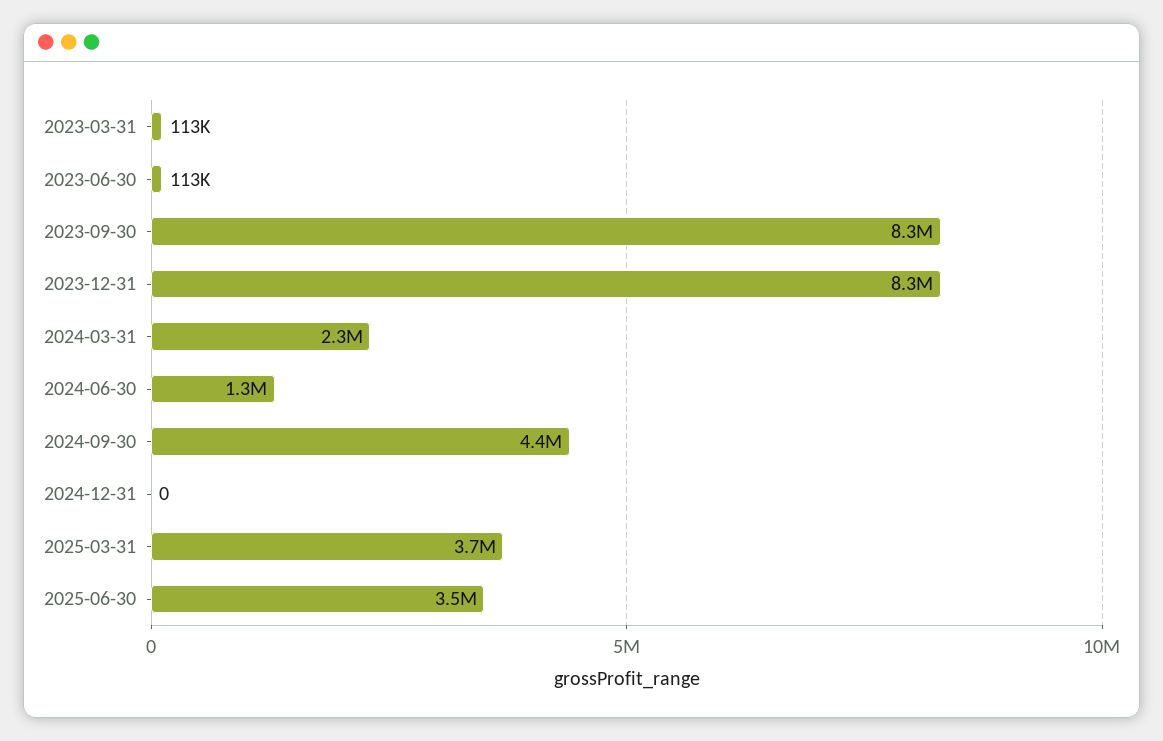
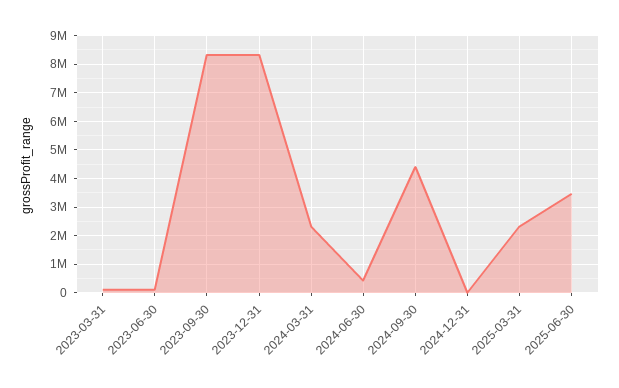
  {
    "2023-03-31": 113000,
    "2023-06-30": 113000,
    "2023-09-30": 8300000,
    "2023-12-31": 8300000,
    "2024-03-31": 2300000,
-   "2024-06-30": 1300000,
+   "2024-06-30": 500000,
    "2024-09-30": 4400000,
    "2024-12-31": 0,
-   "2025-03-31": 3700000,
+   "2025-03-31": 2250000,
    "2025-06-30": 3500000
  }

